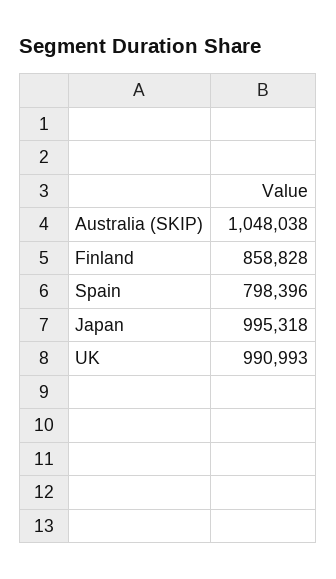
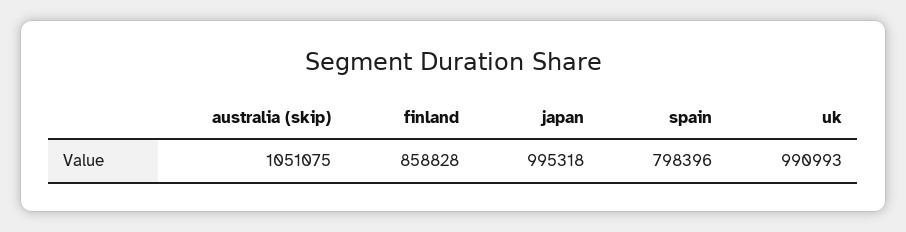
  {
-   "Australia (SKIP)": 1048038,
+   "Australia (SKIP)": 1051075,
    "Finland": 858828,
    "Spain": 798396,
    "Japan": 995318,
    "UK": 990993
  }

